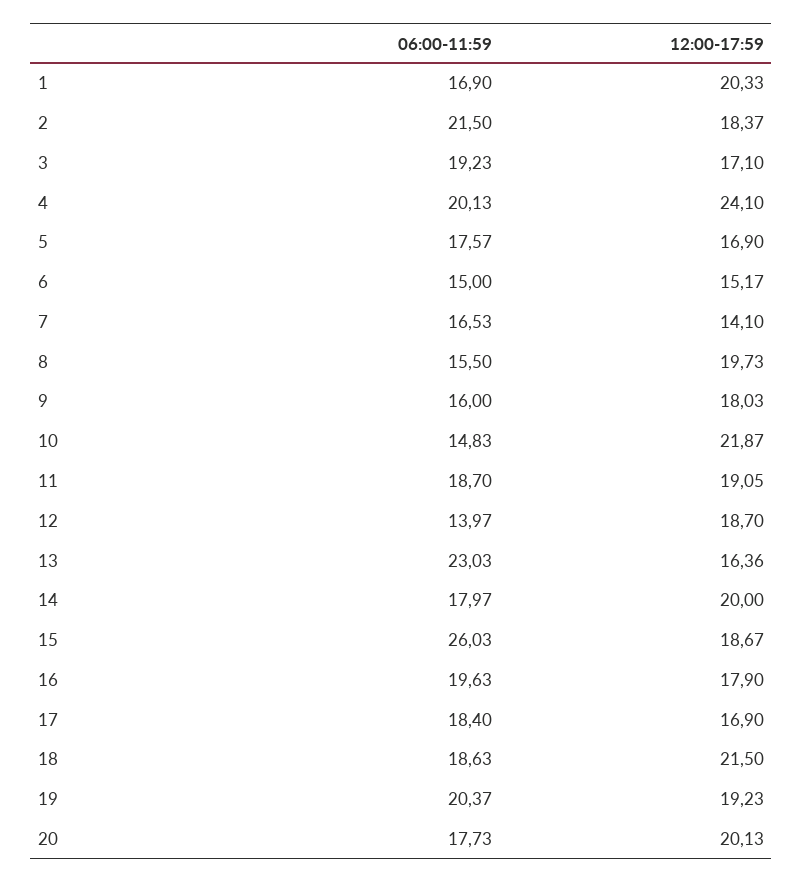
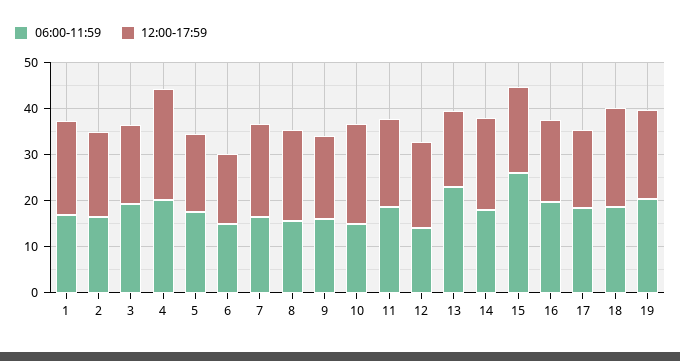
  {
    "06:00-11:59": {
      "1": 16.9,
-     "2": 21.5,
+     "2": 16,
      "3": 19.23,
      "4": 20.13,
      "5": 17.57,
      "6": 15,
      "7": 16.53,
      "8": 15.5,
      "9": 16,
      "10": 14.83,
      "11": 18.7,
      "12": 13.97,
      "13": 23.03,
      "14": 17.97,
      "15": 26.03,
      "16": 19.63,
      "17": 18.4,
      "18": 18.63,
-     "19": 20.37,
+     "19": 20.37
-     "20": 17.73
    },
    "12:00-17:59": {
      "1": 20.33,
      "2": 18.37,
      "3": 17.1,
      "4": 24.1,
      "5": 16.9,
      "6": 15.17,
-     "7": 14.1,
+     "7": 20,
      "8": 19.73,
      "9": 18.03,
      "10": 21.87,
      "11": 19.05,
      "12": 18.7,
      "13": 16.36,
      "14": 20,
      "15": 18.67,
      "16": 17.9,
      "17": 16.9,
      "18": 21.5,
-     "19": 19.23,
+     "19": 19.23
-     "20": 20.13
    }
  }

